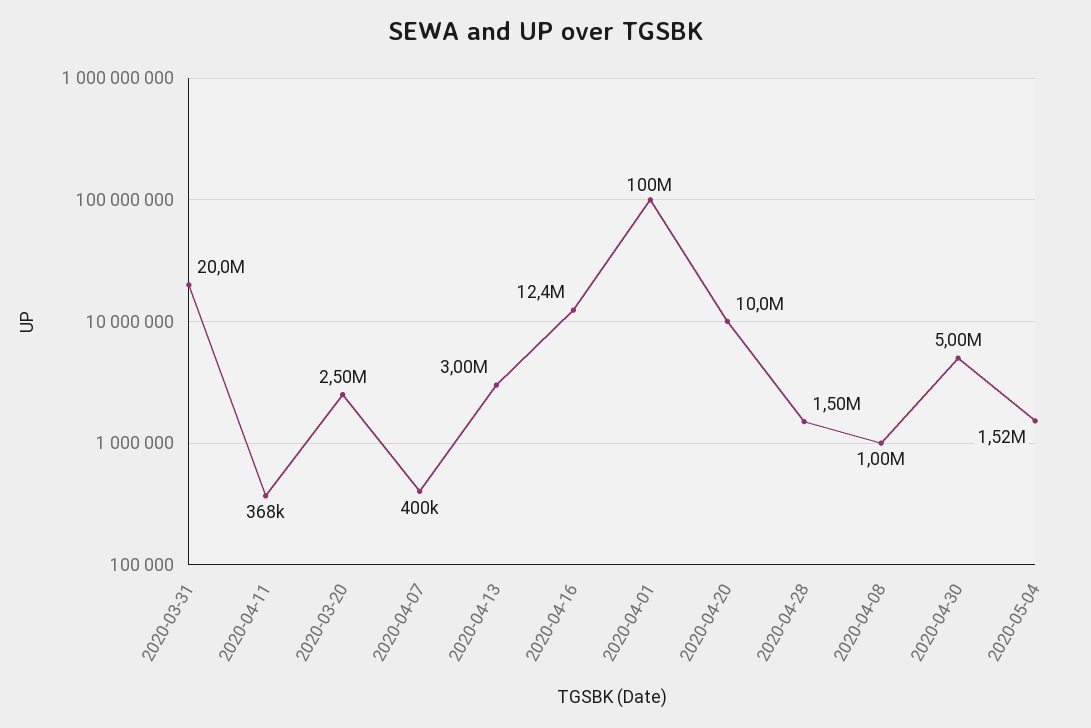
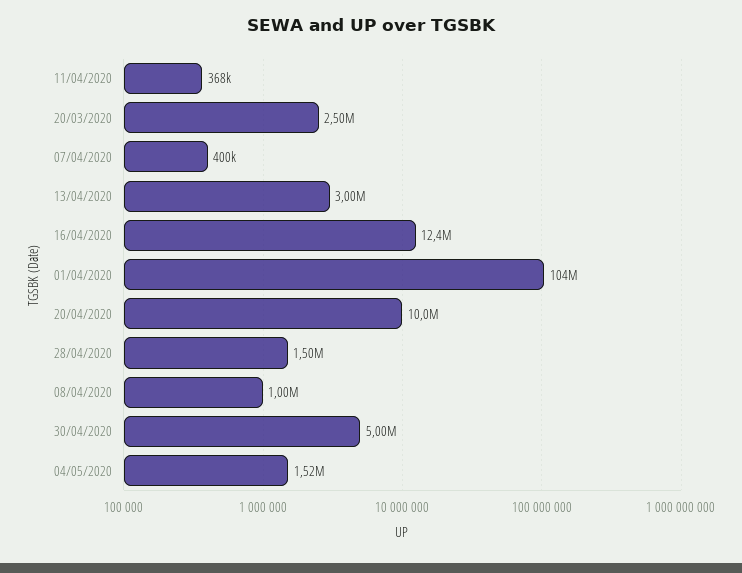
  {
-   "2020-03-31": 20000000,
    "2020-04-11": 368000,
    "2020-03-20": 2500000,
    "2020-04-07": 400000,
    "2020-04-13": 3000000,
    "2020-04-16": 12400000,
-   "2020-04-01": 100000000,
+   "2020-04-01": 104000000,
    "2020-04-20": 10000000,
    "2020-04-28": 1500000,
    "2020-04-08": 1000000,
    "2020-04-30": 5000000,
    "2020-05-04": 1520000
  }

